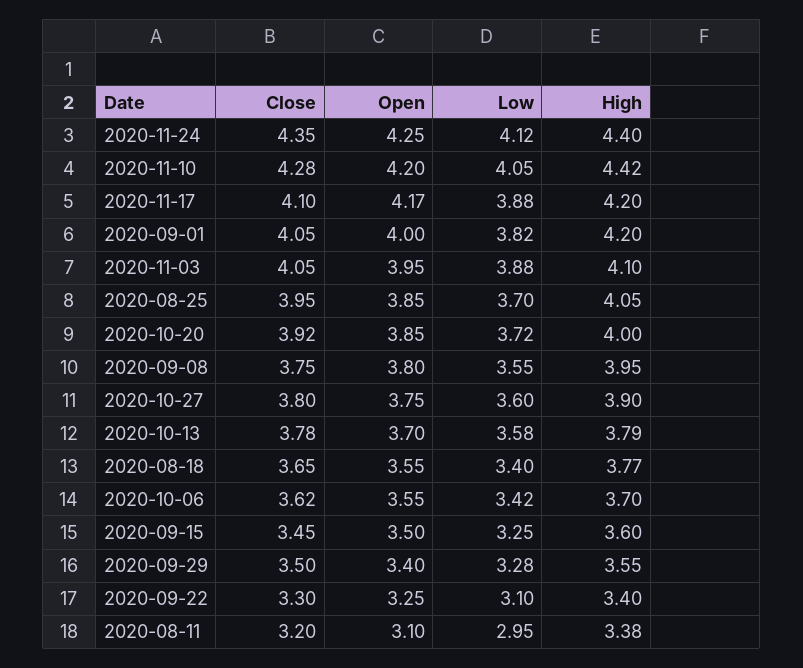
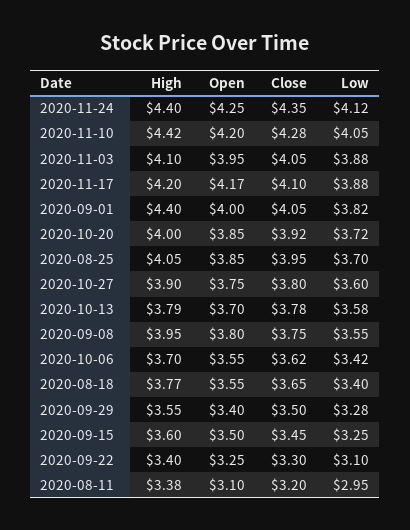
  {
    "Close": {
      "2020-11-24": 4.35,
      "2020-11-10": 4.28,
      "2020-11-17": 4.1,
      "2020-09-01": 4.05,
      "2020-11-03": 4.05,
      "2020-08-25": 3.95,
      "2020-10-20": 3.92,
      "2020-09-08": 3.75,
      "2020-10-27": 3.8,
      "2020-10-13": 3.78,
      "2020-08-18": 3.65,
      "2020-10-06": 3.62,
      "2020-09-15": 3.45,
      "2020-09-29": 3.5,
      "2020-09-22": 3.3,
      "2020-08-11": 3.2
    },
    "Open": {
      "2020-11-24": 4.25,
      "2020-11-10": 4.2,
      "2020-11-17": 4.17,
      "2020-09-01": 4,
      "2020-11-03": 3.95,
      "2020-08-25": 3.85,
      "2020-10-20": 3.85,
      "2020-09-08": 3.8,
      "2020-10-27": 3.75,
      "2020-10-13": 3.7,
      "2020-08-18": 3.55,
      "2020-10-06": 3.55,
      "2020-09-15": 3.5,
      "2020-09-29": 3.4,
      "2020-09-22": 3.25,
      "2020-08-11": 3.1
    },
    "Low": {
      "2020-11-24": 4.12,
      "2020-11-10": 4.05,
      "2020-11-17": 3.88,
      "2020-09-01": 3.82,
      "2020-11-03": 3.88,
      "2020-08-25": 3.7,
      "2020-10-20": 3.72,
      "2020-09-08": 3.55,
      "2020-10-27": 3.6,
      "2020-10-13": 3.58,
      "2020-08-18": 3.4,
      "2020-10-06": 3.42,
      "2020-09-15": 3.25,
      "2020-09-29": 3.28,
      "2020-09-22": 3.1,
      "2020-08-11": 2.95
    },
    "High": {
      "2020-11-24": 4.4,
      "2020-11-10": 4.42,
      "2020-11-17": 4.2,
-     "2020-09-01": 4.2,
+     "2020-09-01": 4.4,
      "2020-11-03": 4.1,
      "2020-08-25": 4.05,
      "2020-10-20": 4,
      "2020-09-08": 3.95,
      "2020-10-27": 3.9,
      "2020-10-13": 3.79,
      "2020-08-18": 3.77,
      "2020-10-06": 3.7,
      "2020-09-15": 3.6,
      "2020-09-29": 3.55,
      "2020-09-22": 3.4,
      "2020-08-11": 3.38
    }
  }

